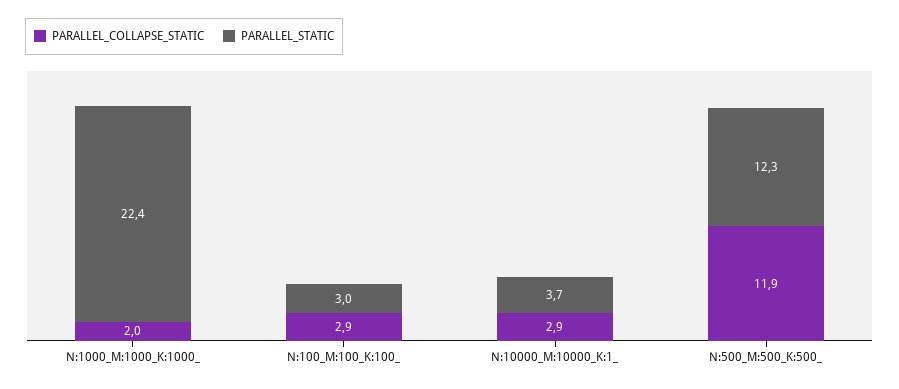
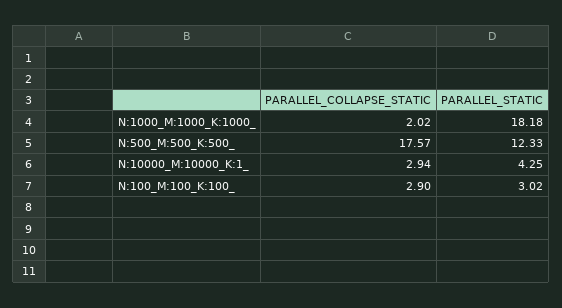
  {
    "PARALLEL_COLLAPSE_STATIC": {
      "N:1000_M:1000_K:1000_": 2.02,
      "N:100_M:100_K:100_": 2.9,
      "N:10000_M:10000_K:1_": 2.94,
-     "N:500_M:500_K:500_": 11.9
+     "N:500_M:500_K:500_": 17.57
    },
    "PARALLEL_STATIC": {
-     "N:1000_M:1000_K:1000_": 22.4,
+     "N:1000_M:1000_K:1000_": 18.18,
      "N:100_M:100_K:100_": 3.02,
-     "N:10000_M:10000_K:1_": 3.7,
+     "N:10000_M:10000_K:1_": 4.25,
      "N:500_M:500_K:500_": 12.33
    }
  }

